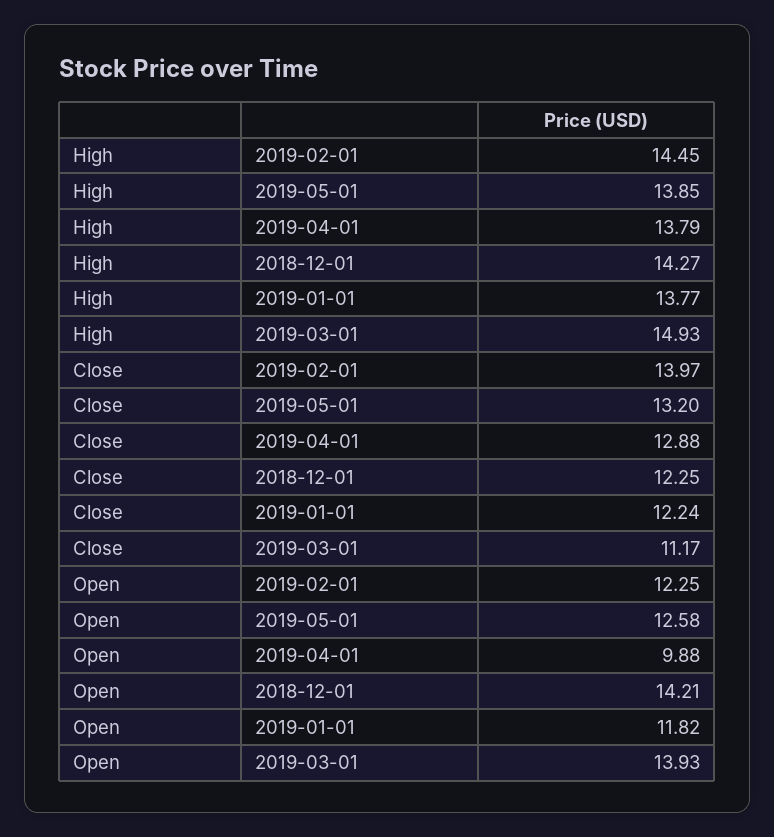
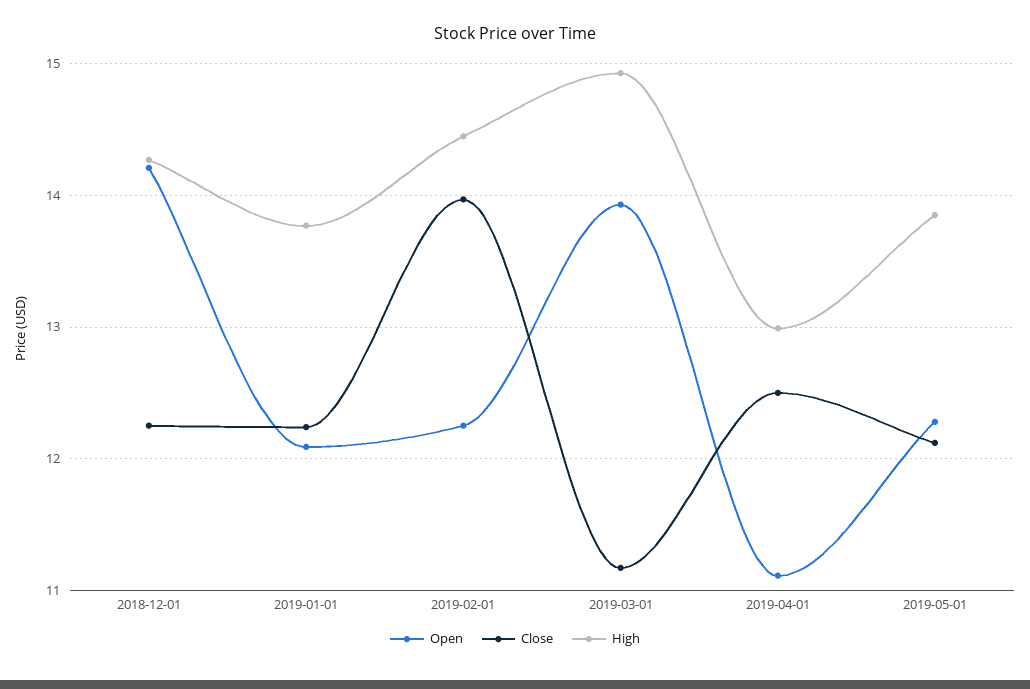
  {
    "High": {
      "2019-02-01": 14.45,
      "2019-05-01": 13.85,
-     "2019-04-01": 13.79,
+     "2019-04-01": 13,
      "2018-12-01": 14.27,
      "2019-01-01": 13.77,
      "2019-03-01": 14.93
    },
    "Close": {
      "2019-02-01": 13.97,
-     "2019-05-01": 13.2,
+     "2019-05-01": 12.1,
-     "2019-04-01": 12.88,
+     "2019-04-01": 12.5,
      "2018-12-01": 12.25,
      "2019-01-01": 12.24,
      "2019-03-01": 11.17
    },
    "Open": {
      "2019-02-01": 12.25,
-     "2019-05-01": 12.58,
+     "2019-05-01": 12.3,
-     "2019-04-01": 9.88,
+     "2019-04-01": 11.1,
      "2018-12-01": 14.21,
-     "2019-01-01": 11.82,
+     "2019-01-01": 12.1,
      "2019-03-01": 13.93
    }
  }

